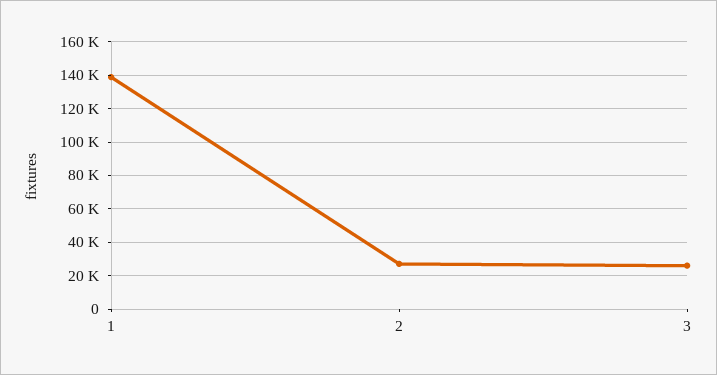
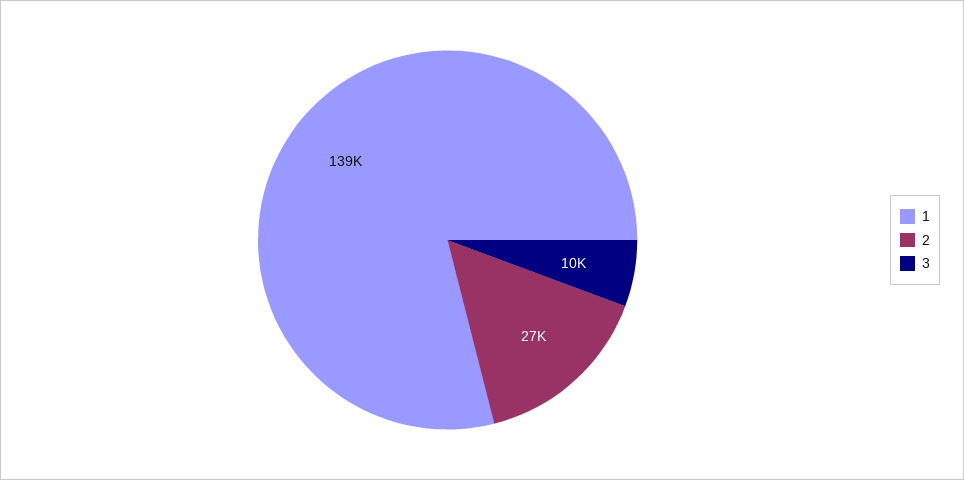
  {
    "1": 139000,
    "2": 27000,
-   "3": 25000
+   "3": 10000
  }

